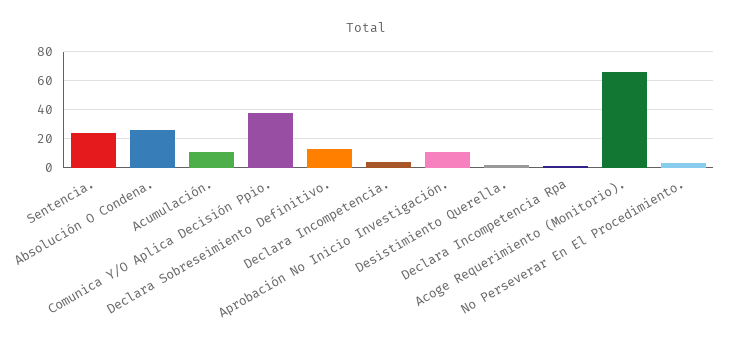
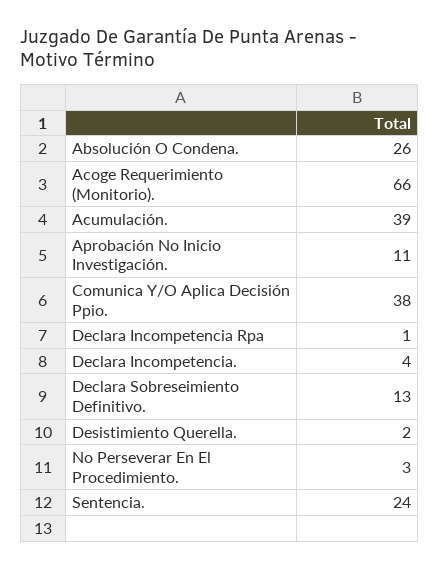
  {
    "Sentencia.": 24,
    "Absolución O Condena.": 26,
-   "Acumulación.": 10,
+   "Acumulación.": 39,
    "Comunica Y/O Aplica Decisión Ppio.": 38,
    "Declara Sobreseimiento Definitivo.": 13,
    "Declara Incompetencia.": 4,
    "Aprobación No Inicio Investigación.": 11,
    "Desistimiento Querella.": 2,
    "Declara Incompetencia Rpa": 1,
    "Acoge Requerimiento (Monitorio).": 66,
    "No Perseverar En El Procedimiento.": 3
  }

